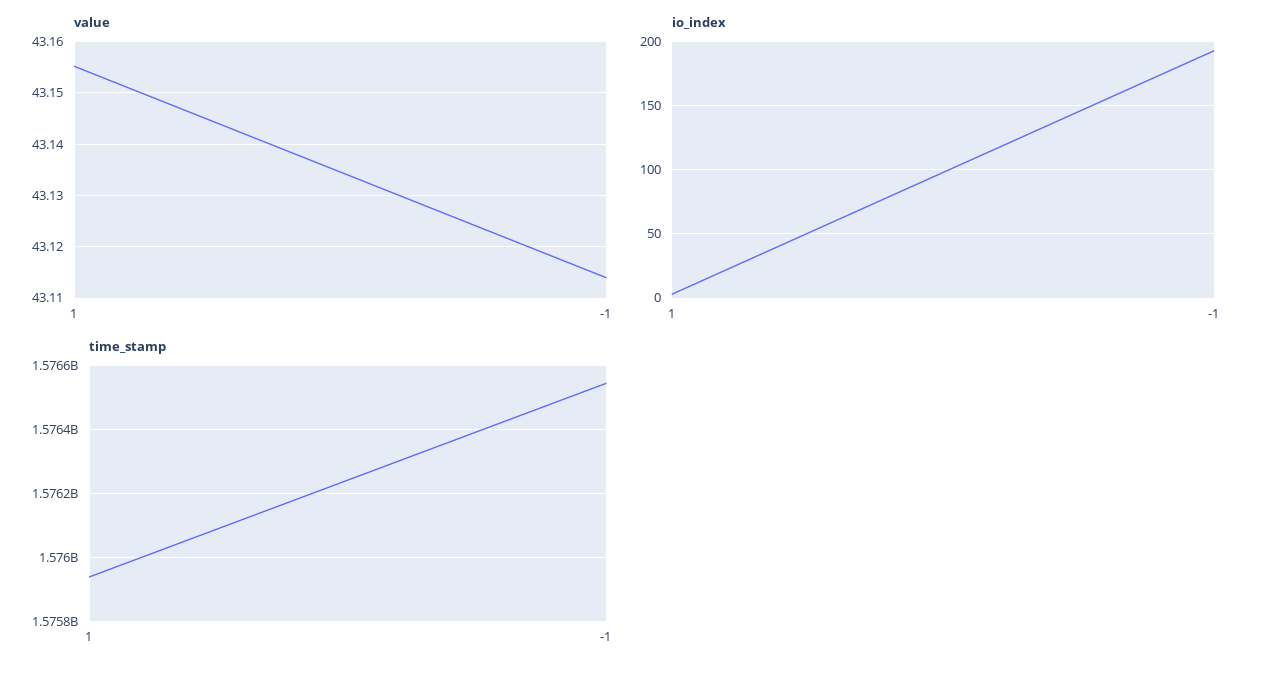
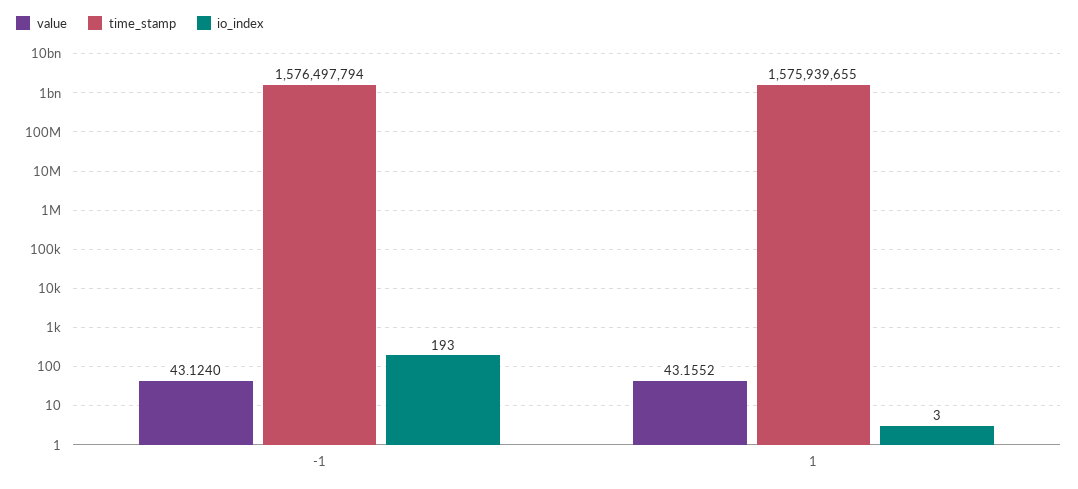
  {
    "value": {
      "1": 43.1552,
-     "-1": 43.114
+     "-1": 43.124
    },
    "io_index": {
      "1": 3,
      "-1": 193
    },
    "time_stamp": {
      "1": 1575939655,
-     "-1": 1576540000
+     "-1": 1576497794
    }
  }

